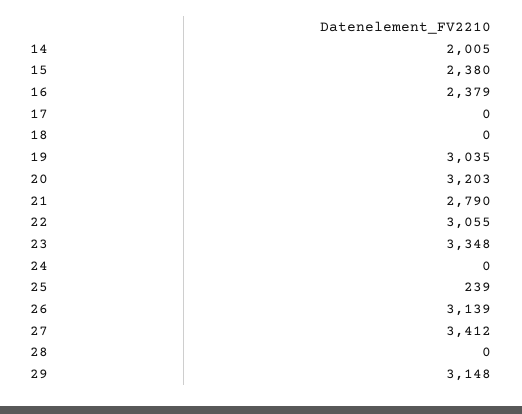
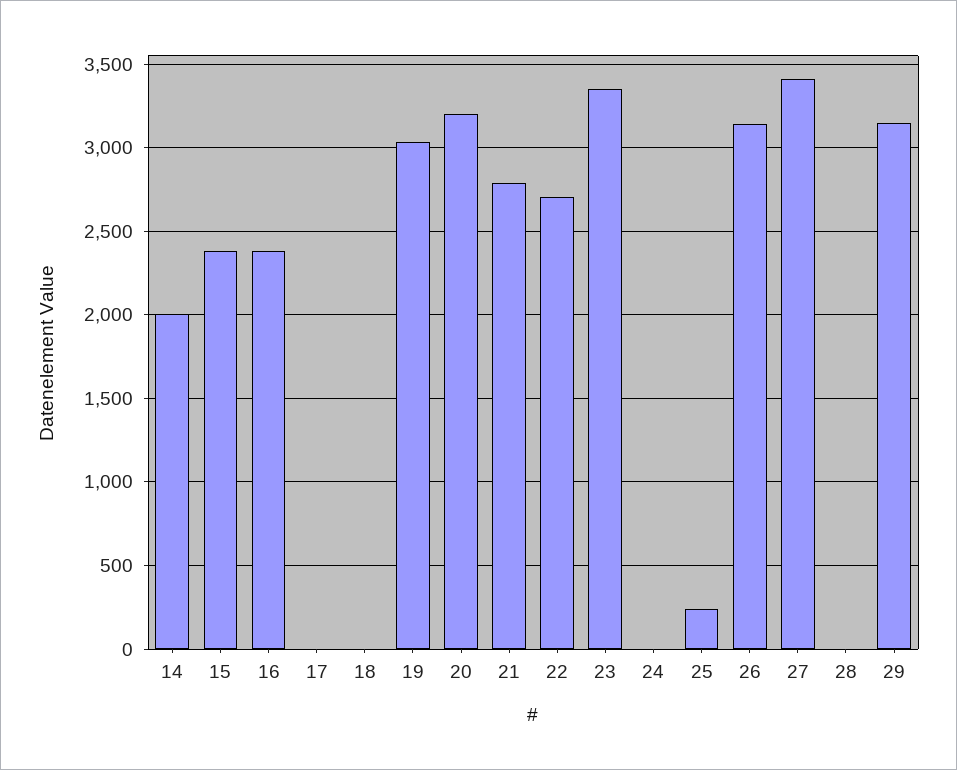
  {
    "14": 2005,
    "15": 2380,
    "16": 2379,
    "17": 0,
    "18": 0,
    "19": 3035,
    "20": 3203,
    "21": 2790,
-   "22": 3055,
+   "22": 2700,
    "23": 3348,
    "24": 0,
    "25": 239,
    "26": 3139,
    "27": 3412,
    "28": 0,
    "29": 3148
  }

